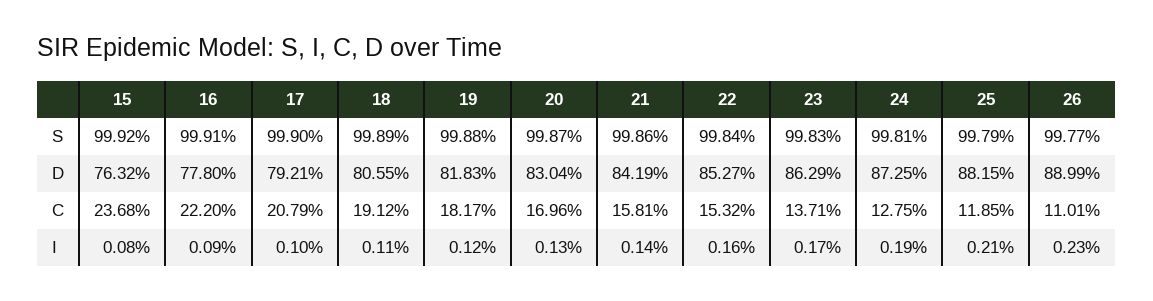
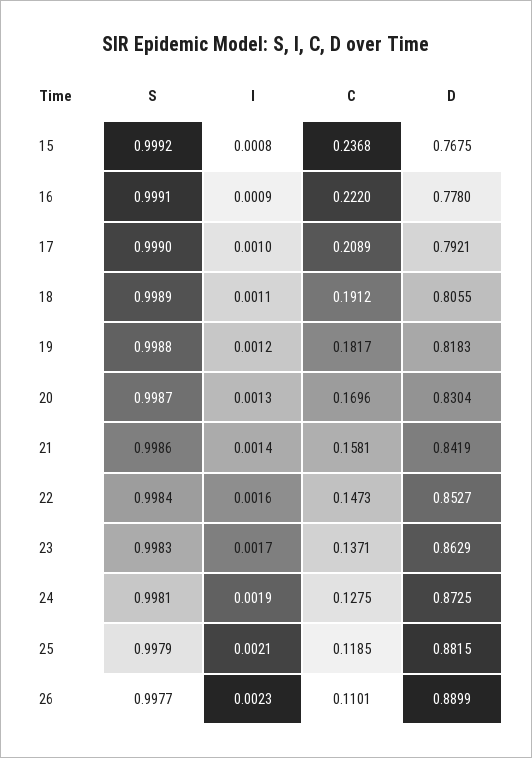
  {
    "15": {
      "S": 0.9992,
-     "D": 0.7632,
+     "D": 0.7675,
      "C": 0.2368,
      "I": 0.0008
    },
    "16": {
      "S": 0.9991,
      "D": 0.778,
      "C": 0.222,
      "I": 0.0009
    },
    "17": {
      "S": 0.999,
      "D": 0.7921,
-     "C": 0.2079,
+     "C": 0.2089,
      "I": 0.001
    },
    "18": {
      "S": 0.9989,
      "D": 0.8055,
      "C": 0.1912,
      "I": 0.0011
    },
    "19": {
      "S": 0.9988,
      "D": 0.8183,
      "C": 0.1817,
      "I": 0.0012
    },
    "20": {
      "S": 0.9987,
      "D": 0.8304,
      "C": 0.1696,
      "I": 0.0013
    },
    "21": {
      "S": 0.9986,
      "D": 0.8419,
      "C": 0.1581,
      "I": 0.0014
    },
    "22": {
      "S": 0.9984,
      "D": 0.8527,
-     "C": 0.1532,
+     "C": 0.1473,
      "I": 0.0016
    },
    "23": {
      "S": 0.9983,
      "D": 0.8629,
      "C": 0.1371,
      "I": 0.0017
    },
    "24": {
      "S": 0.9981,
      "D": 0.8725,
      "C": 0.1275,
      "I": 0.0019
    },
    "25": {
      "S": 0.9979,
      "D": 0.8815,
      "C": 0.1185,
      "I": 0.0021
    },
    "26": {
      "S": 0.9977,
      "D": 0.8899,
      "C": 0.1101,
      "I": 0.0023
    }
  }

